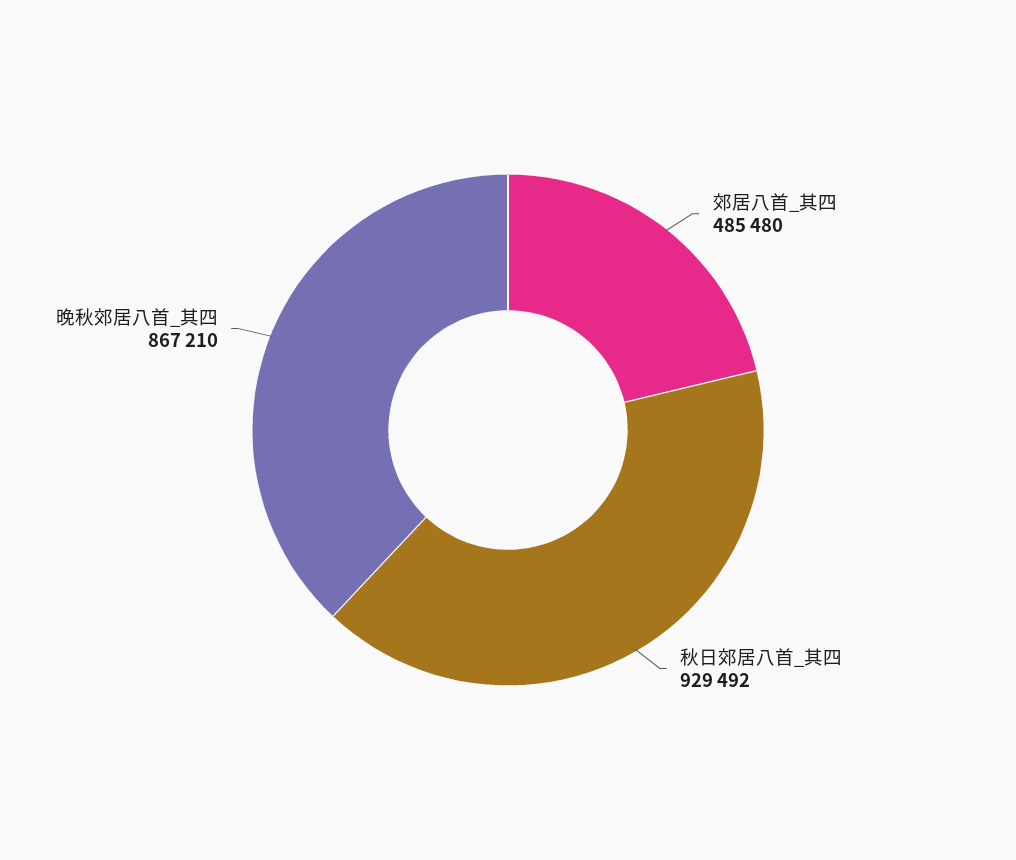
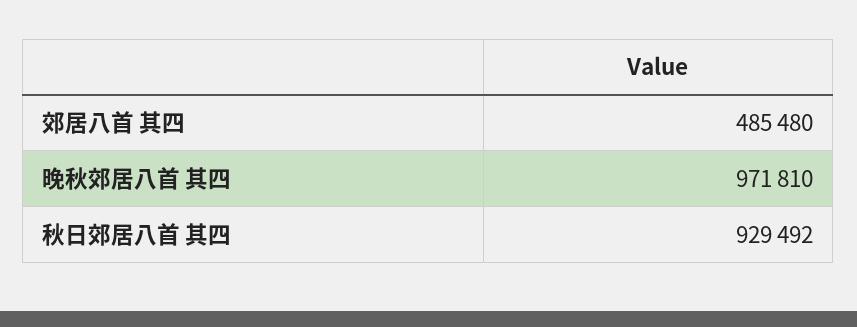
  {
    "郊居八首_其四": 485480,
    "秋日郊居八首_其四": 929492,
-   "晚秋郊居八首_其四": 867210
+   "晚秋郊居八首_其四": 971810
  }

